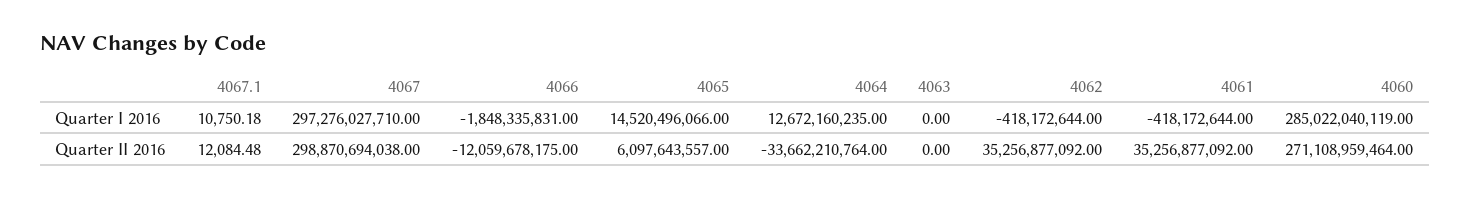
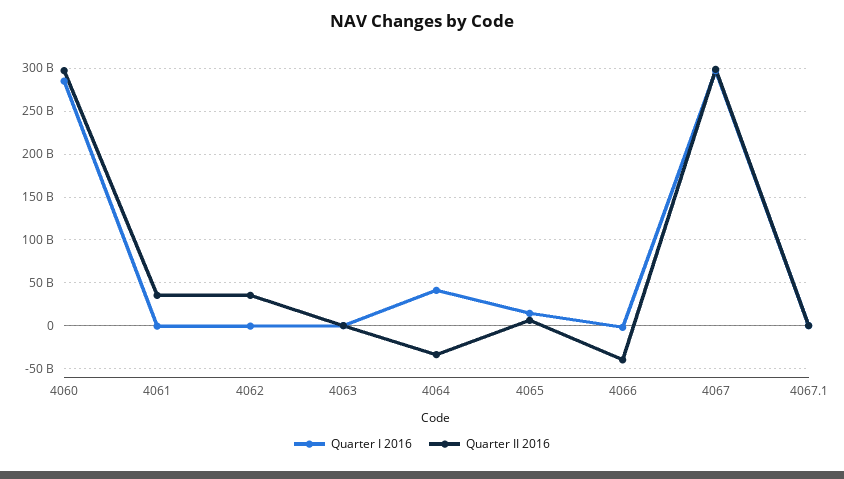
  {
    "Quarter I 2016": {
      "4067.1": 10750.18,
      "4067": 297276027710,
      "4066": -1848335831,
      "4065": 14520496066,
-     "4064": 12672160235,
+     "4064": 40000000000,
      "4063": 0,
      "4062": -418172644,
      "4061": -418172644,
      "4060": 285022040119
    },
    "Quarter II 2016": {
      "4067.1": 12084.48,
      "4067": 298870694038,
-     "4066": -12059678175,
+     "4066": -40000000000,
      "4065": 6097643557,
      "4064": -33662210764,
      "4063": 0,
      "4062": 35256877092,
      "4061": 35256877092,
-     "4060": 271108959464
+     "4060": 300000000000
    }
  }

